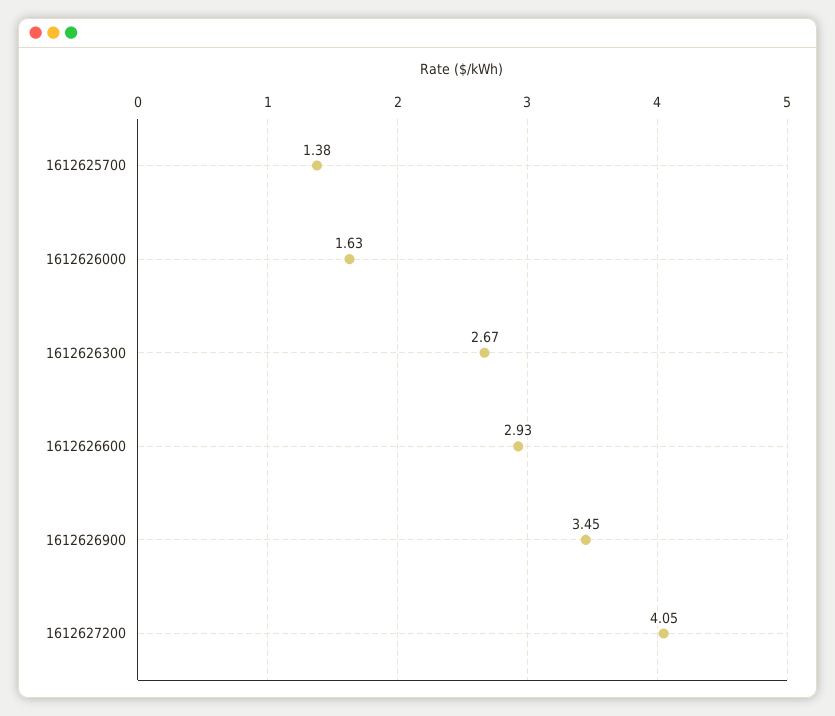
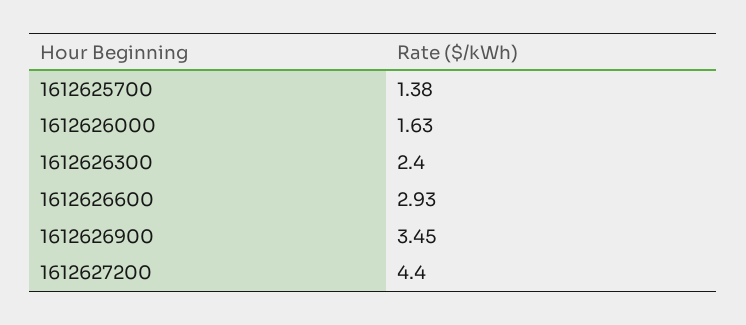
  {
    "1612625700": 1.38,
    "1612626000": 1.63,
-   "1612626300": 2.67,
+   "1612626300": 2.4,
    "1612626600": 2.93,
    "1612626900": 3.45,
-   "1612627200": 4.05
+   "1612627200": 4.4
  }

